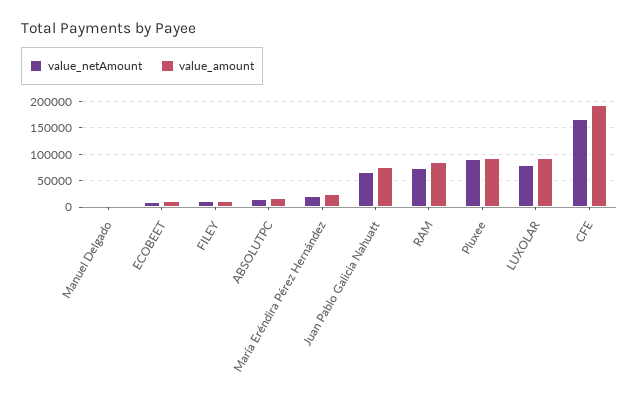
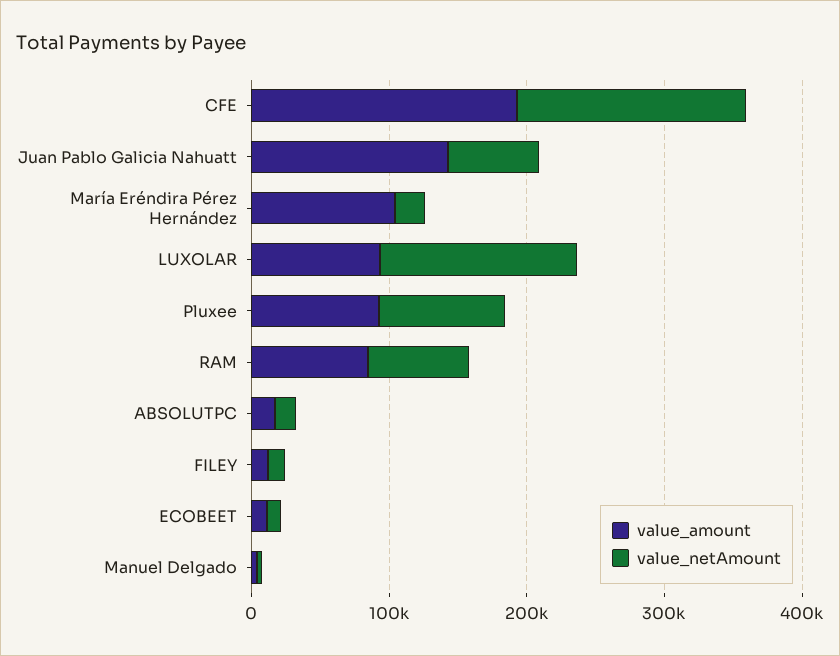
  {
    "value_netAmount": {
      "Manuel Delgado": 0,
      "ECOBEET": 0,
      "FILEY": 20000,
      "ABSOLUTPC": 20000,
      "María Eréndira Pérez Hernández": 20000,
      "Juan Pablo Galicia Nahuatt": 60000,
      "RAM": 80000,
      "Pluxee": 100000,
-     "LUXOLAR": 75000,
+     "LUXOLAR": 140000,
      "CFE": 160000
    },
    "value_amount": {
      "Manuel Delgado": 0,
      "ECOBEET": 20000,
      "FILEY": 20000,
      "ABSOLUTPC": 20000,
-     "María Eréndira Pérez Hernández": 25000,
+     "María Eréndira Pérez Hernández": 100000,
-     "Juan Pablo Galicia Nahuatt": 75000,
+     "Juan Pablo Galicia Nahuatt": 140000,
      "RAM": 80000,
      "Pluxee": 100000,
      "LUXOLAR": 100000,
      "CFE": 200000
    }
  }

